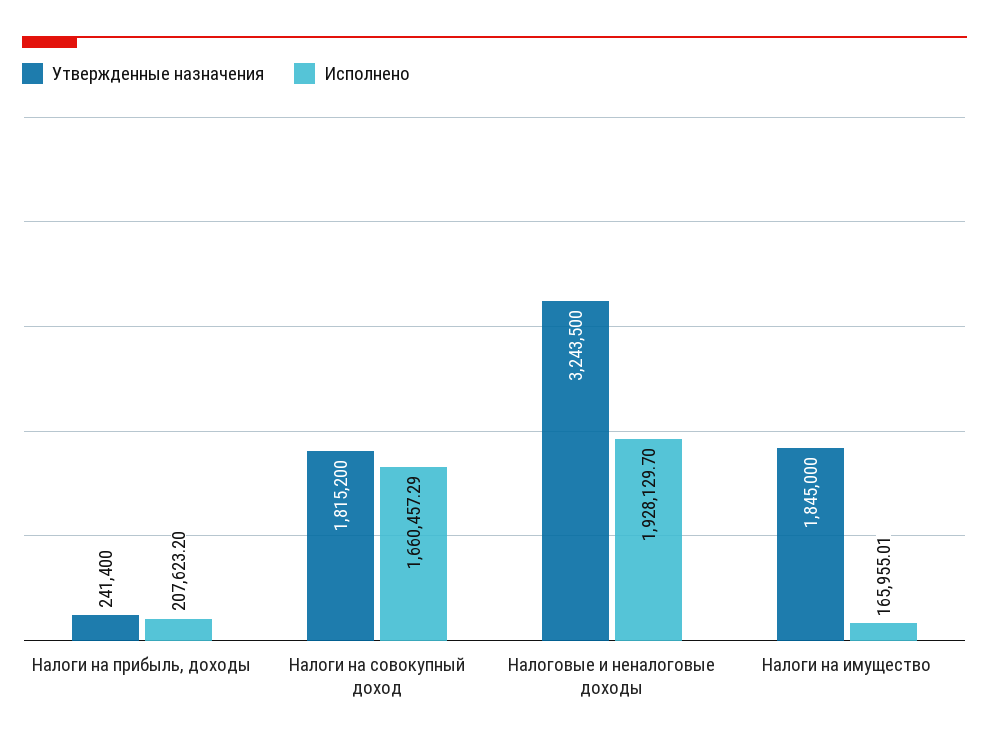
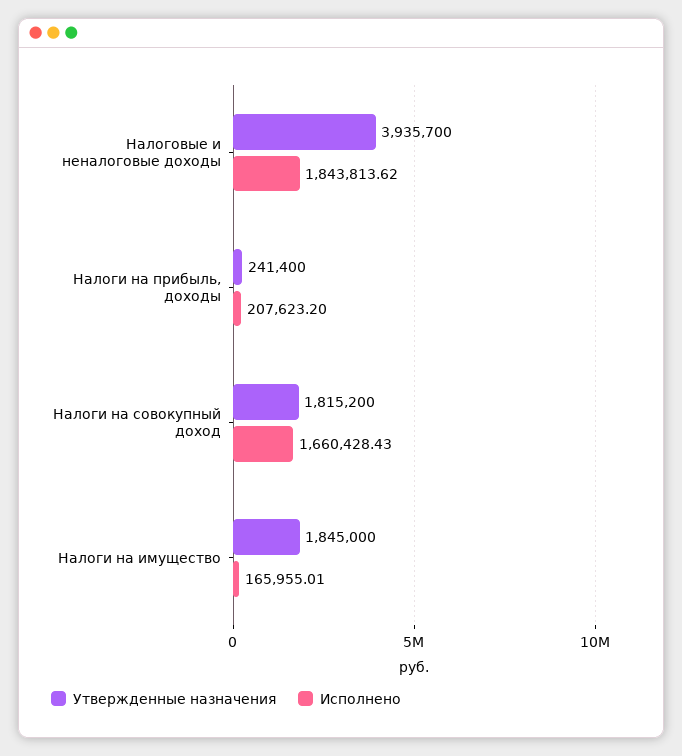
  {
    "Утвержденные назначения": {
      "Налоги на прибыль, доходы": 241400,
      "Налоги на совокупный доход": 1815200,
-     "Налоговые и неналоговые доходы": 3243500,
+     "Налоговые и неналоговые доходы": 3935700,
      "Налоги на имущество": 1845000
    },
    "Исполнено": {
      "Налоги на прибыль, доходы": 207623.2,
-     "Налоги на совокупный доход": 1660457.29,
+     "Налоги на совокупный доход": 1660428.43,
-     "Налоговые и неналоговые доходы": 1928129.7,
+     "Налоговые и неналоговые доходы": 1843813.62,
      "Налоги на имущество": 165955.01
    }
  }

